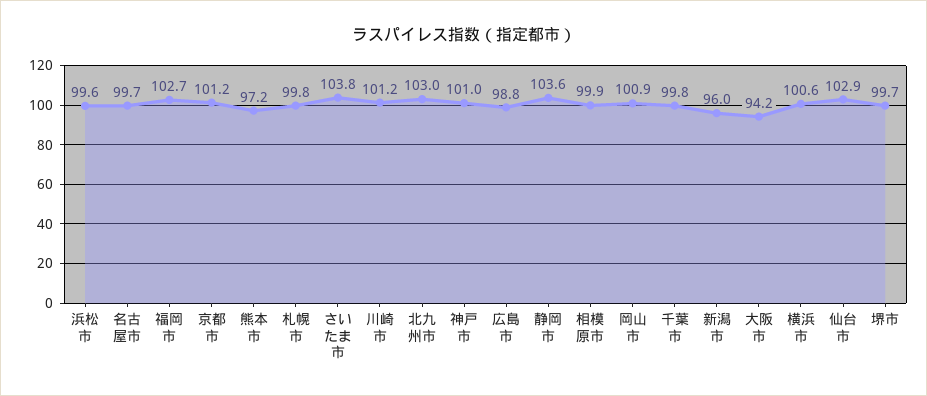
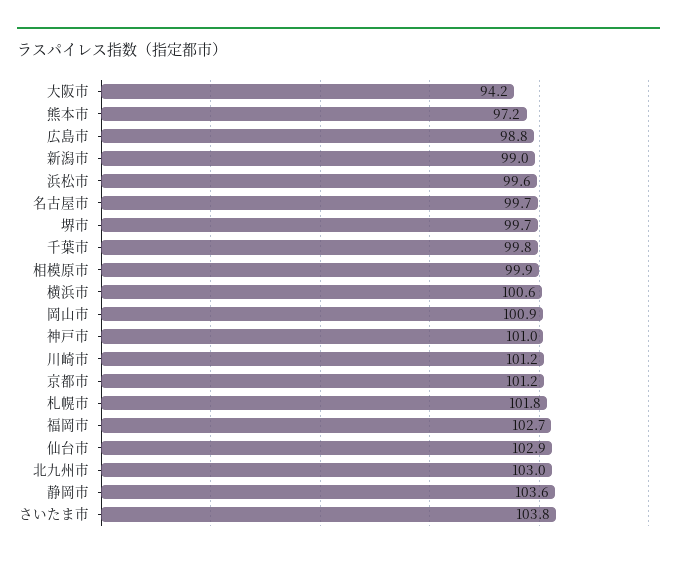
  {
    "浜松市": 99.6,
    "名古屋市": 99.7,
    "福岡市": 102.7,
    "京都市": 101.2,
    "熊本市": 97.2,
-   "札幌市": 99.8,
+   "札幌市": 101.8,
    "さいたま市": 103.8,
    "川崎市": 101.2,
    "北九州市": 103,
    "神戸市": 101,
    "広島市": 98.8,
    "静岡市": 103.6,
    "相模原市": 99.9,
    "岡山市": 100.9,
    "千葉市": 99.8,
-   "新潟市": 96,
+   "新潟市": 99,
    "大阪市": 94.2,
    "横浜市": 100.6,
    "仙台市": 102.9,
    "堺市": 99.7
  }

